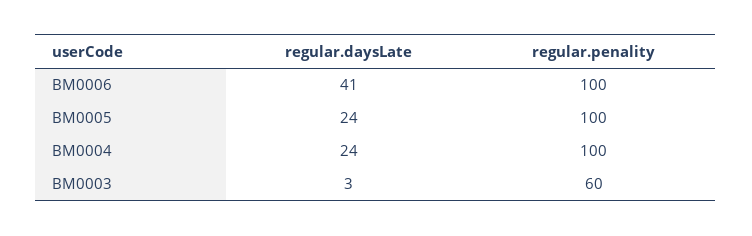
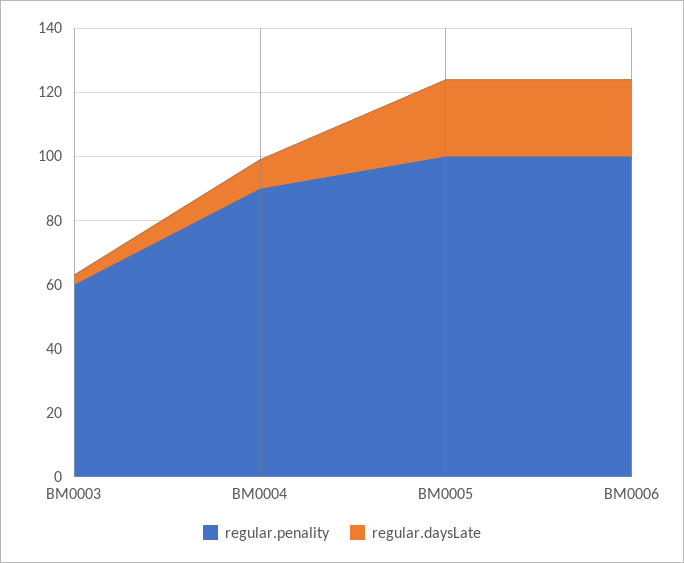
  {
    "regular.daysLate": {
-     "BM0006": 41,
+     "BM0006": 25,
      "BM0005": 24,
-     "BM0004": 24,
+     "BM0004": 10,
      "BM0003": 3
    },
    "regular.penality": {
      "BM0006": 100,
      "BM0005": 100,
-     "BM0004": 100,
+     "BM0004": 90,
      "BM0003": 60
    }
  }

